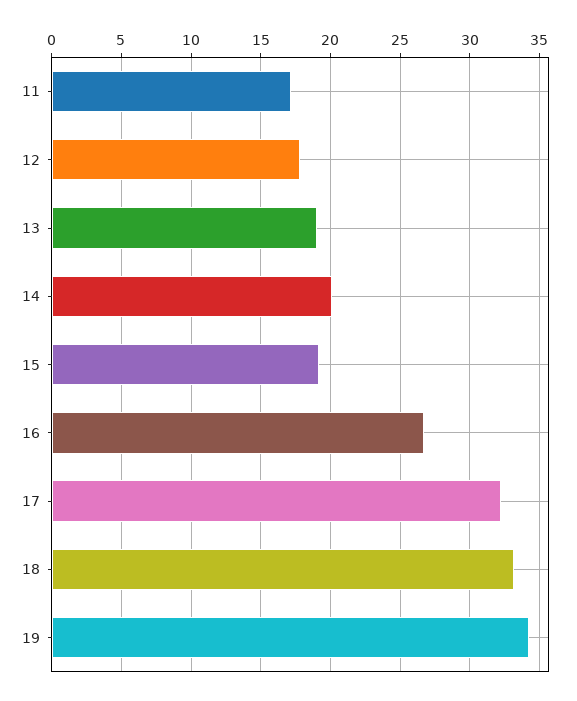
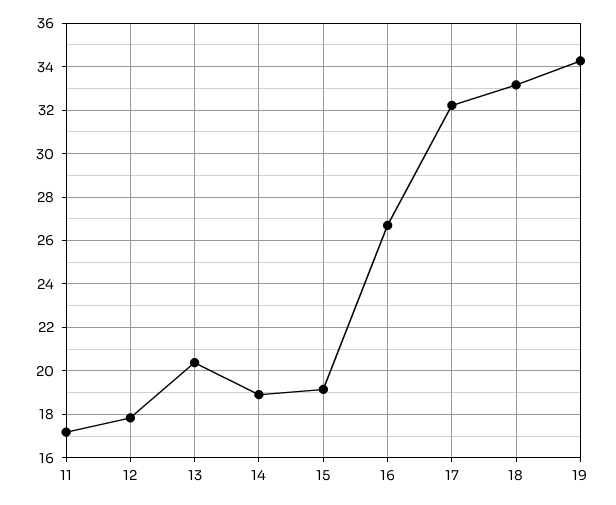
  {
    "11": 17,
    "12": 18,
-   "13": 19,
+   "13": 20.5,
-   "14": 20,
+   "14": 19,
    "15": 19,
    "16": 26.5,
    "17": 32,
    "18": 33,
    "19": 34.5
  }

